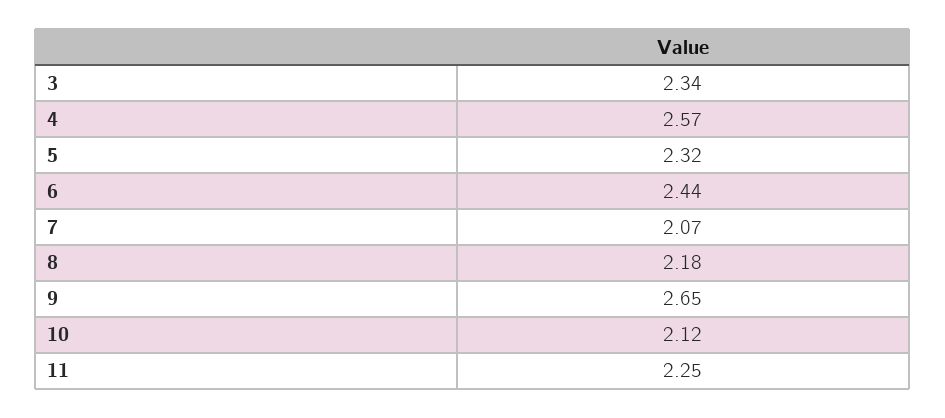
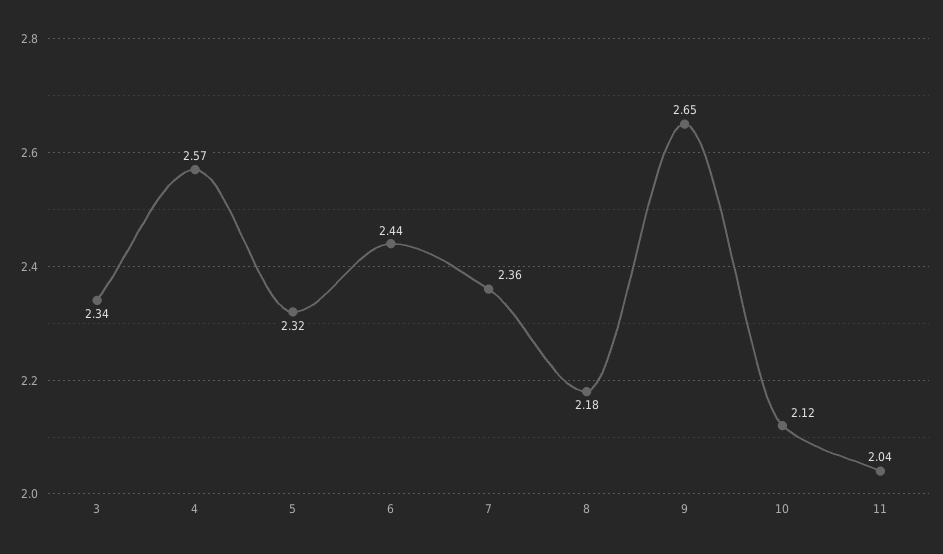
  {
    "3": 2.34,
    "4": 2.57,
    "5": 2.32,
    "6": 2.44,
-   "7": 2.07,
+   "7": 2.36,
    "8": 2.18,
    "9": 2.65,
    "10": 2.12,
-   "11": 2.25
+   "11": 2.04
  }

